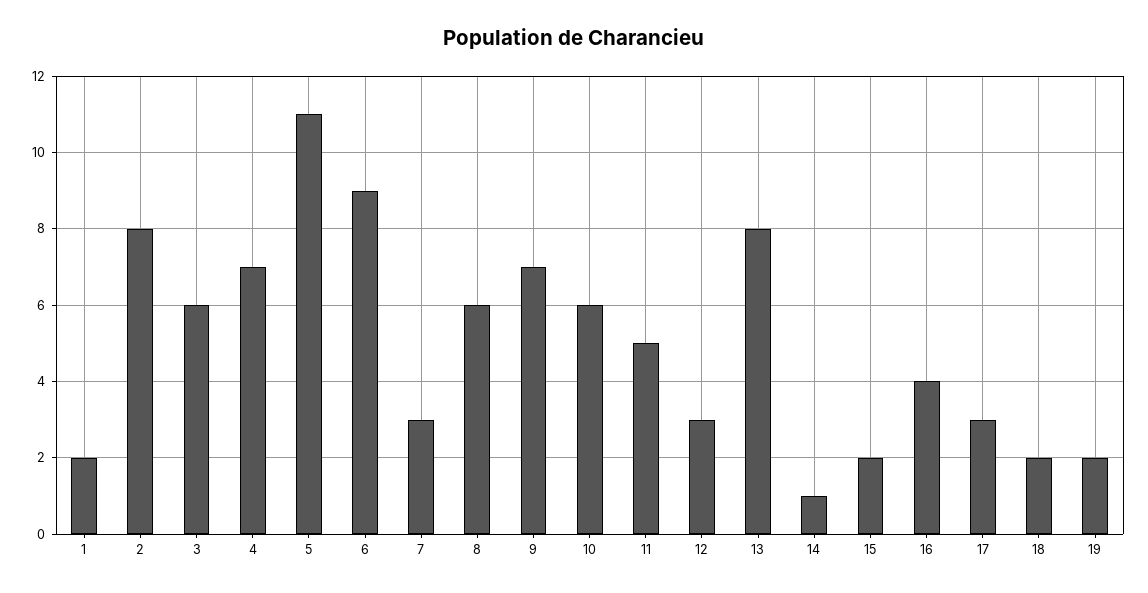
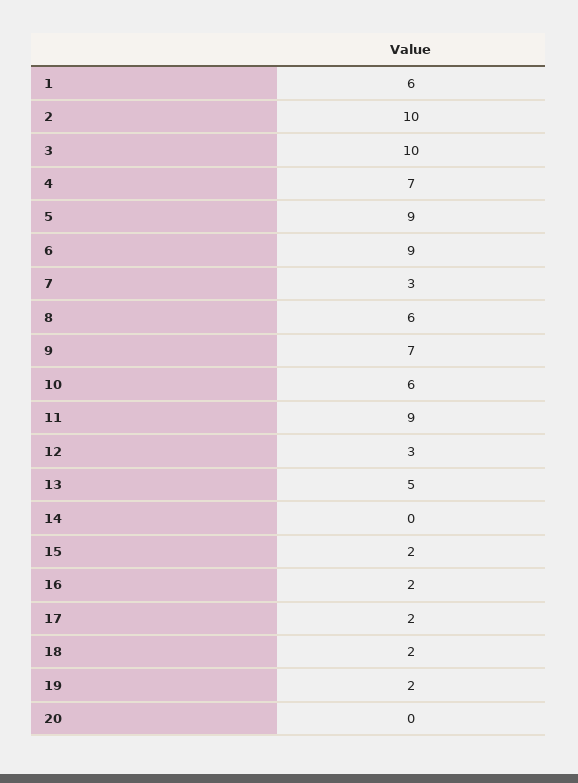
  {
-   "1": 2,
+   "1": 6,
-   "2": 8,
+   "2": 10,
-   "3": 6,
+   "3": 10,
    "4": 7,
-   "5": 11,
+   "5": 9,
    "6": 9,
    "7": 3,
    "8": 6,
    "9": 7,
    "10": 6,
-   "11": 5,
+   "11": 9,
    "12": 3,
-   "13": 8,
+   "13": 5,
-   "14": 1,
+   "14": 0,
    "15": 2,
-   "16": 4,
+   "16": 2,
-   "17": 3,
+   "17": 2,
    "18": 2,
-   "19": 2
+   "19": 2,
+   "20": 0
  }

